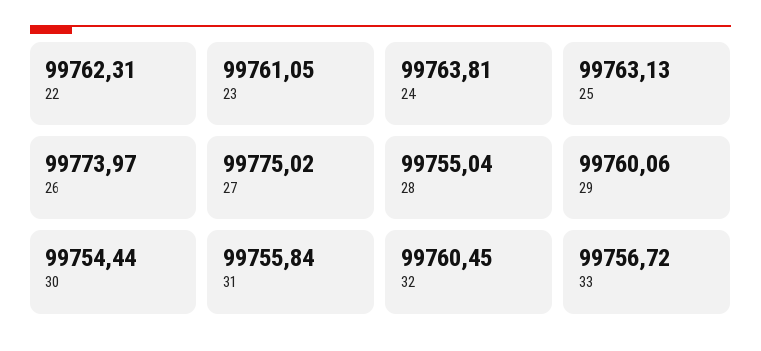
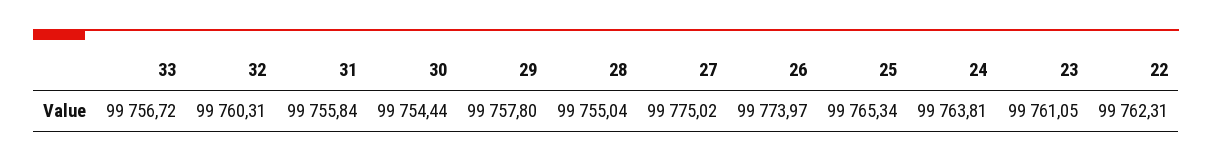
  {
    "22": 99762.31,
    "23": 99761.05,
    "24": 99763.81,
-   "25": 99763.13,
+   "25": 99765.34,
    "26": 99773.97,
    "27": 99775.02,
    "28": 99755.04,
-   "29": 99760.06,
+   "29": 99757.8,
    "30": 99754.44,
    "31": 99755.84,
-   "32": 99760.45,
+   "32": 99760.31,
    "33": 99756.72
  }

